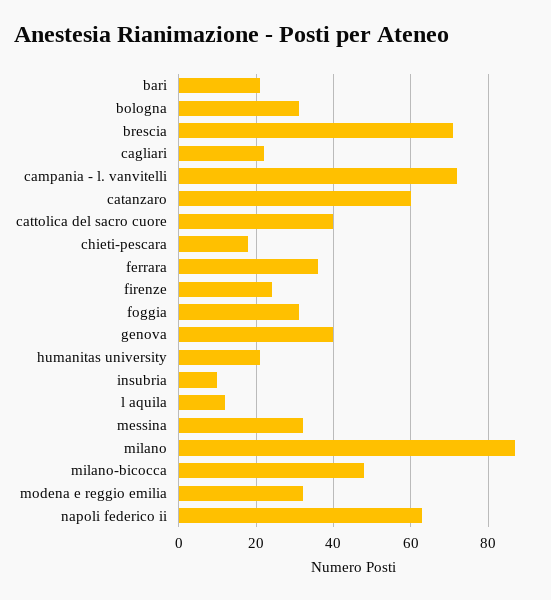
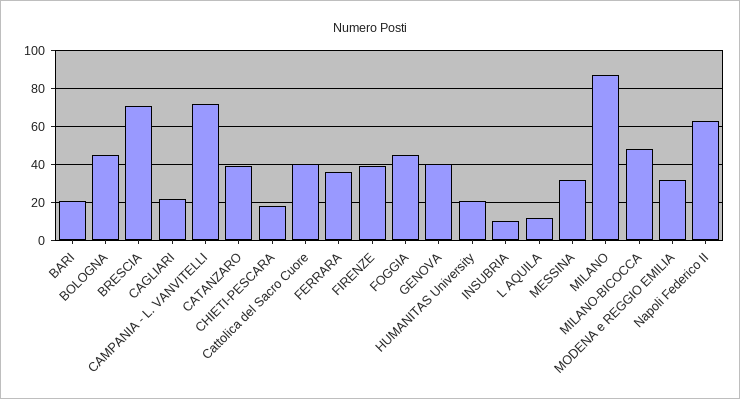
  {
    "bari": 20,
-   "bologna": 30,
+   "bologna": 45,
    "brescia": 70,
    "cagliari": 20,
    "campania - l. vanvitelli": 70,
-   "catanzaro": 60,
+   "catanzaro": 40,
    "cattolica del sacro cuore": 40,
    "chieti-pescara": 20,
    "ferrara": 35,
-   "firenze": 25,
+   "firenze": 40,
-   "foggia": 30,
+   "foggia": 45,
    "genova": 40,
    "humanitas university": 20,
    "insubria": 10,
    "l aquila": 10,
    "messina": 30,
    "milano": 85,
    "milano-bicocca": 50,
    "modena e reggio emilia": 30,
    "napoli federico ii": 65
  }

